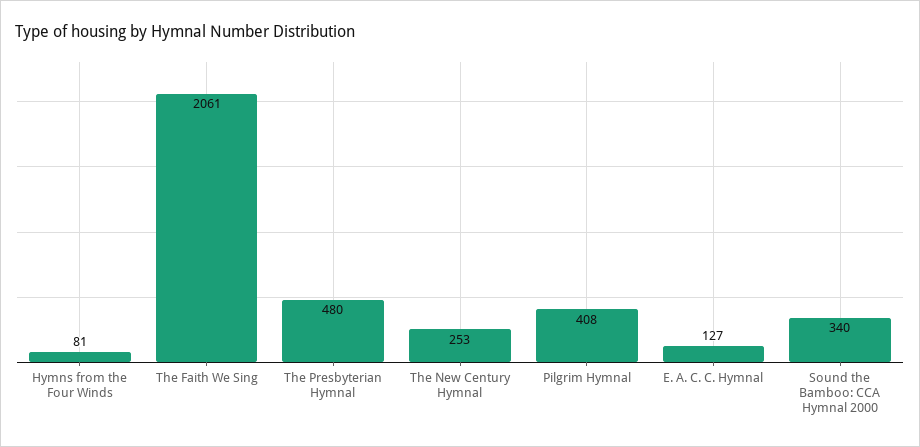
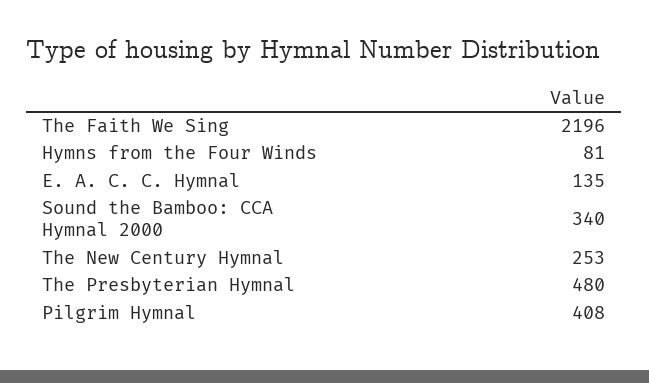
  {
    "Hymns from the Four Winds": 81,
-   "The Faith We Sing": 2061,
+   "The Faith We Sing": 2196,
    "The Presbyterian Hymnal": 480,
    "The New Century Hymnal": 253,
    "Pilgrim Hymnal": 408,
-   "E. A. C. C. Hymnal": 127,
+   "E. A. C. C. Hymnal": 135,
    "Sound the Bamboo: CCA Hymnal 2000": 340
  }

